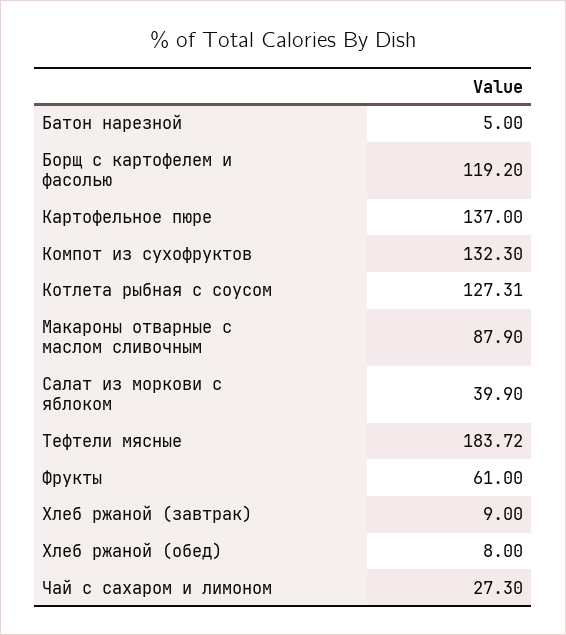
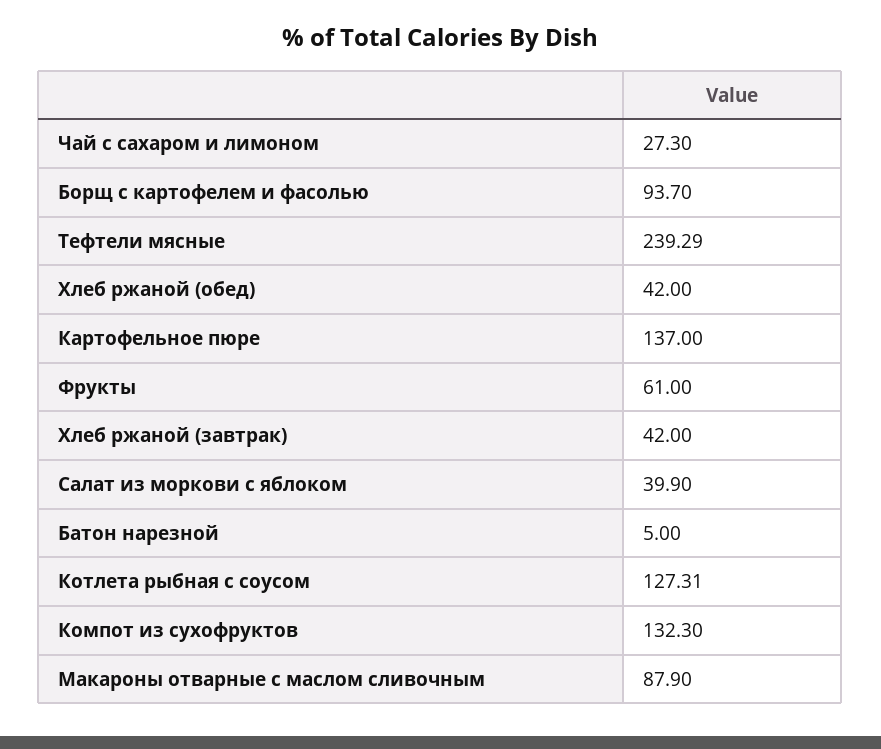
  {
    "Батон нарезной": 5,
-   "Борщ с картофелем и фасолью": 119.2,
+   "Борщ с картофелем и фасолью": 93.7,
    "Картофельное пюре": 137,
    "Компот из сухофруктов": 132.3,
    "Котлета рыбная с соусом": 127.31,
    "Макароны отварные с маслом сливочным": 87.9,
    "Салат из моркови с яблоком": 39.9,
-   "Тефтели мясные": 183.72,
+   "Тефтели мясные": 239.29,
    "Фрукты": 61,
-   "Хлеб ржаной (завтрак)": 9,
+   "Хлеб ржаной (завтрак)": 42,
-   "Хлеб ржаной (обед)": 8,
+   "Хлеб ржаной (обед)": 42,
    "Чай с сахаром и лимоном": 27.3
  }

